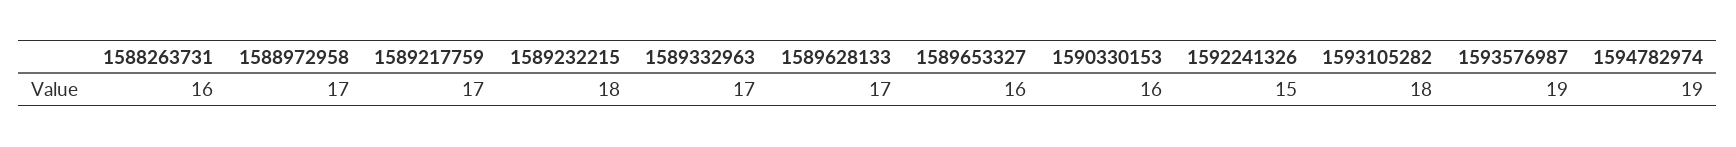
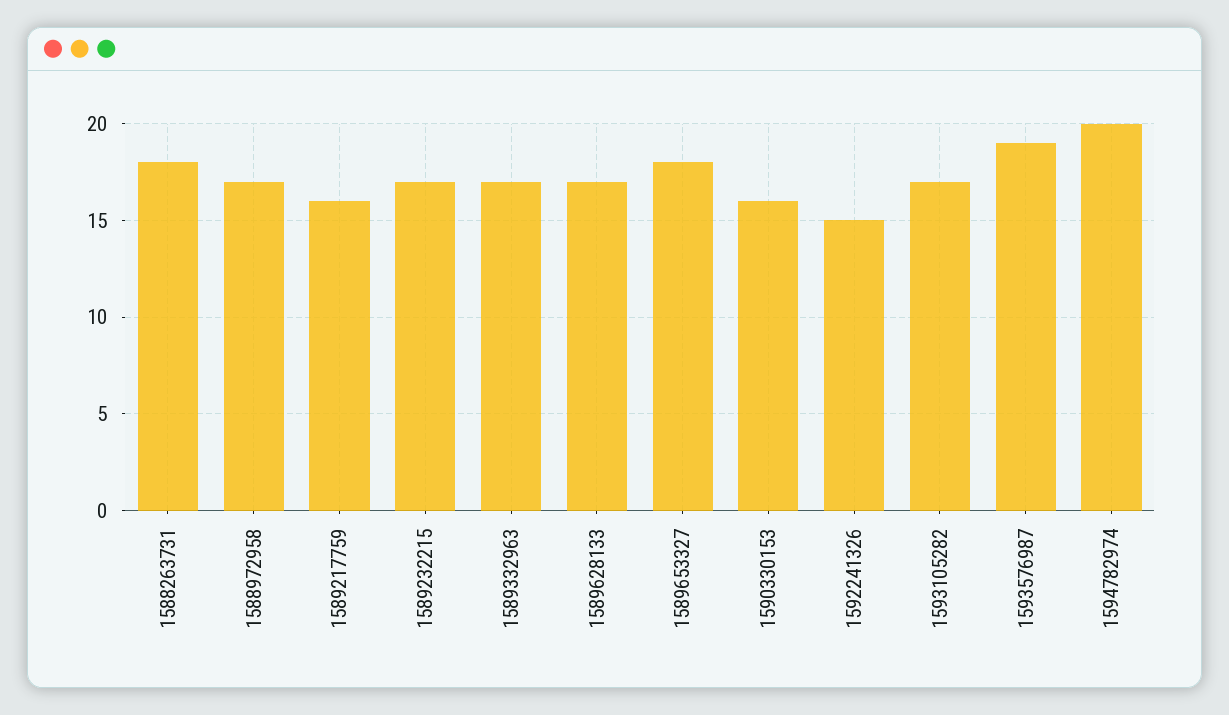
  {
-   "1588263731": 16,
+   "1588263731": 18,
    "1588972958": 17,
-   "1589217759": 17,
+   "1589217759": 16,
-   "1589232215": 18,
+   "1589232215": 17,
    "1589332963": 17,
    "1589628133": 17,
-   "1589653327": 16,
+   "1589653327": 18,
    "1590330153": 16,
    "1592241326": 15,
-   "1593105282": 18,
+   "1593105282": 17,
    "1593576987": 19,
-   "1594782974": 19
+   "1594782974": 20
  }

